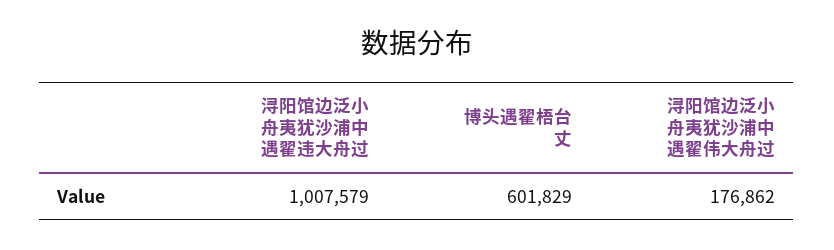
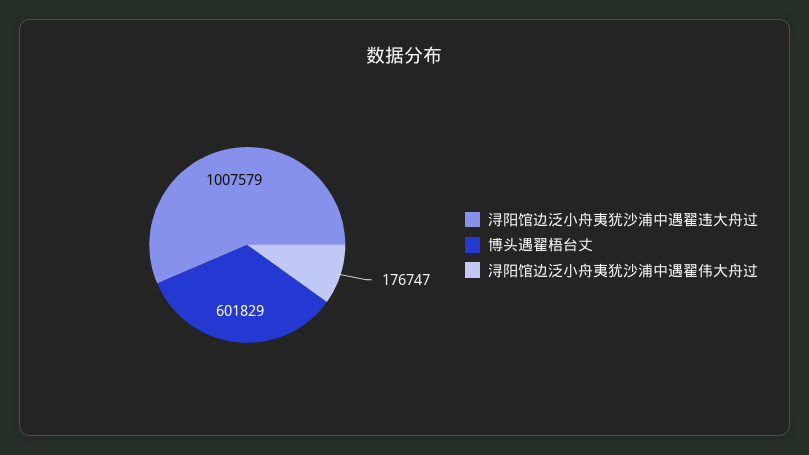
  {
    "浔阳馆边泛小舟夷犹沙浦中遇翟违大舟过": 1007579,
    "博头遇翟梧台丈": 601829,
-   "浔阳馆边泛小舟夷犹沙浦中遇翟伟大舟过": 176862
+   "浔阳馆边泛小舟夷犹沙浦中遇翟伟大舟过": 176747
  }

